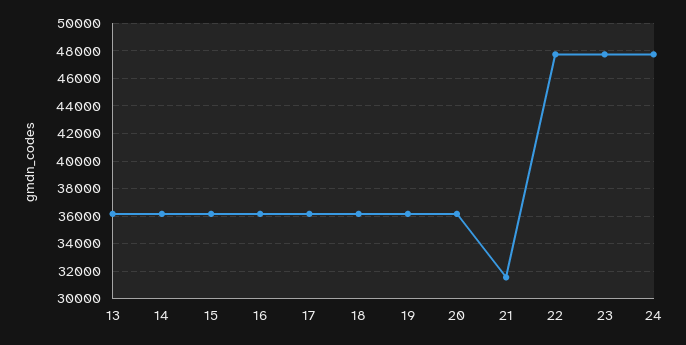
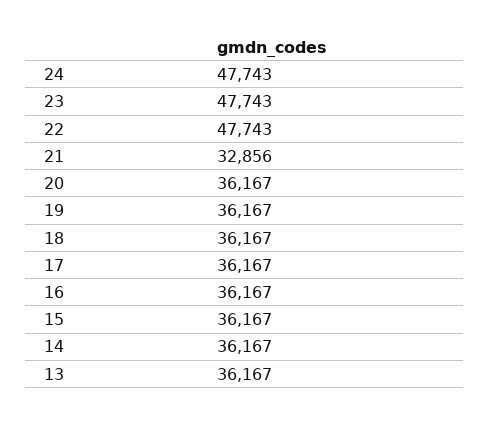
  {
    "13": 36167,
    "14": 36167,
    "15": 36167,
    "16": 36167,
    "17": 36167,
    "18": 36167,
    "19": 36167,
    "20": 36167,
-   "21": 31500,
+   "21": 32856,
    "22": 47743,
    "23": 47743,
    "24": 47743
  }

